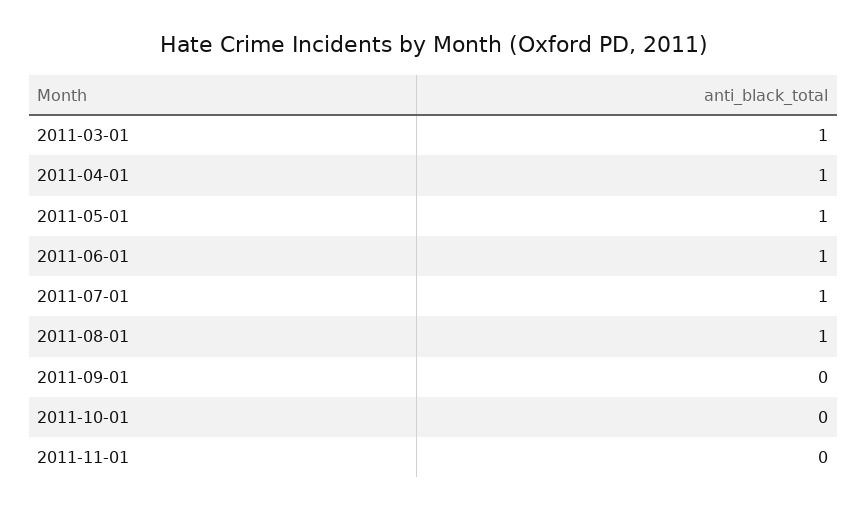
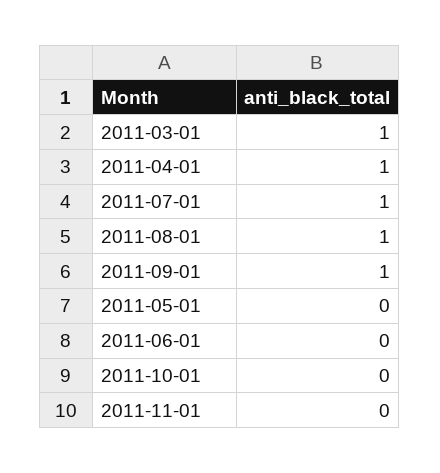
  {
    "2011-03-01": 1,
    "2011-04-01": 1,
-   "2011-05-01": 1,
+   "2011-05-01": 0,
-   "2011-06-01": 1,
+   "2011-06-01": 0,
    "2011-07-01": 1,
    "2011-08-01": 1,
-   "2011-09-01": 0,
+   "2011-09-01": 1,
    "2011-10-01": 0,
    "2011-11-01": 0
  }

